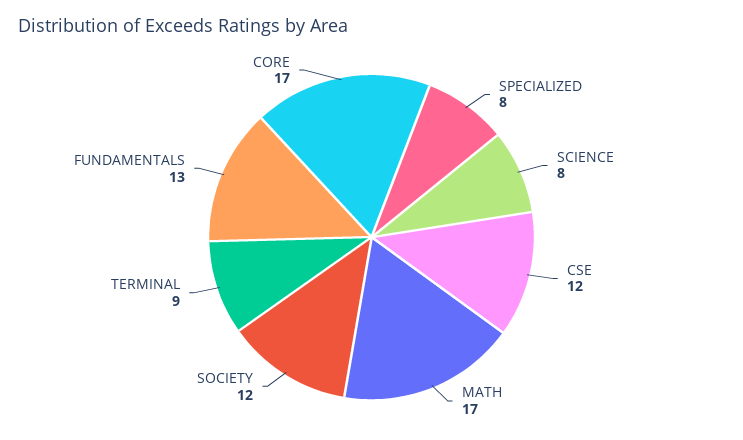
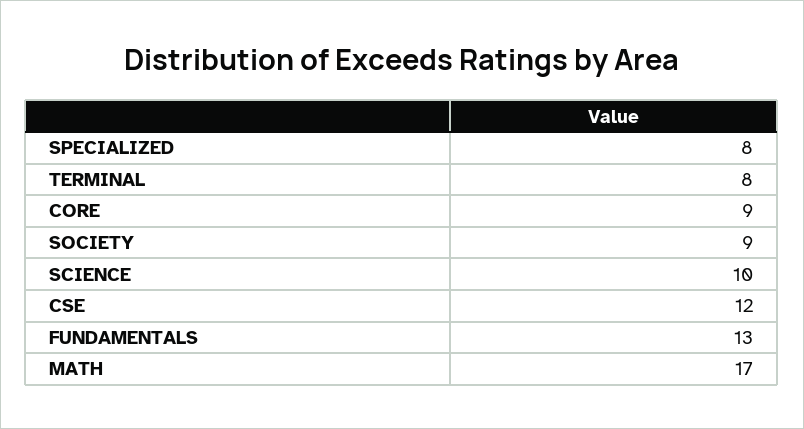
  {
    "SPECIALIZED": 8,
-   "SCIENCE": 8,
+   "SCIENCE": 10,
    "CSE": 12,
    "MATH": 17,
-   "SOCIETY": 12,
+   "SOCIETY": 9,
-   "TERMINAL": 9,
+   "TERMINAL": 8,
    "FUNDAMENTALS": 13,
-   "CORE": 17
+   "CORE": 9
  }

